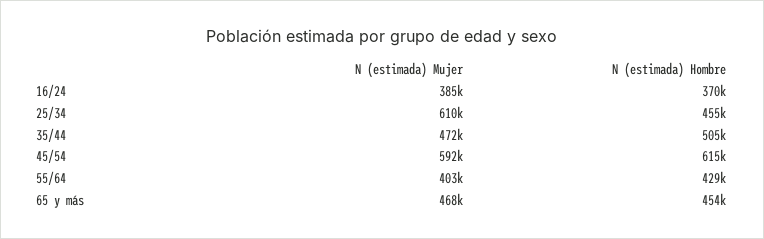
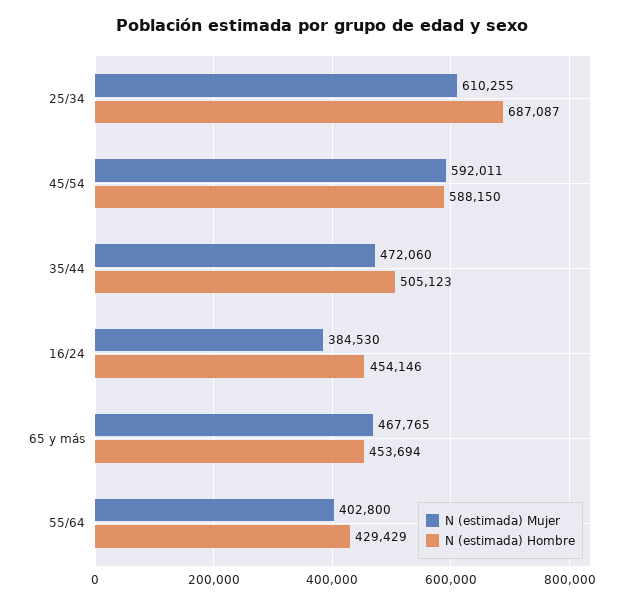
  {
    "N (estimada) Mujer": {
      "16/24": 384530,
      "25/34": 610255,
      "35/44": 472060,
      "45/54": 592011,
      "55/64": 402800,
      "65 y más": 467765
    },
    "N (estimada) Hombre": {
-     "16/24": 370000,
+     "16/24": 454146,
-     "25/34": 455000,
+     "25/34": 687087,
      "35/44": 505123,
-     "45/54": 615000,
+     "45/54": 588150,
      "55/64": 429429,
      "65 y más": 453694
    }
  }

